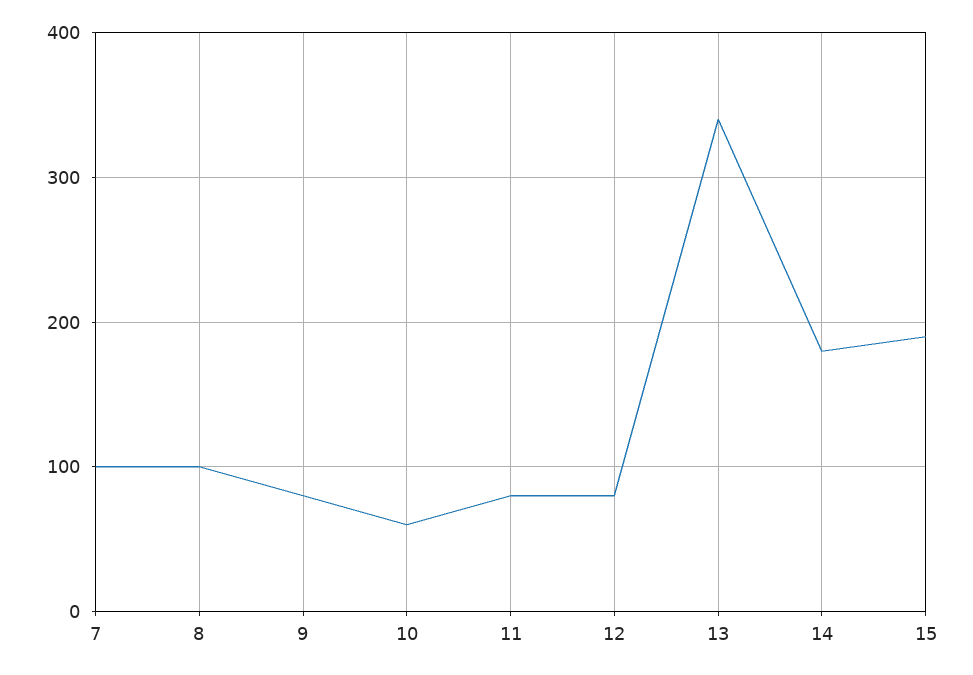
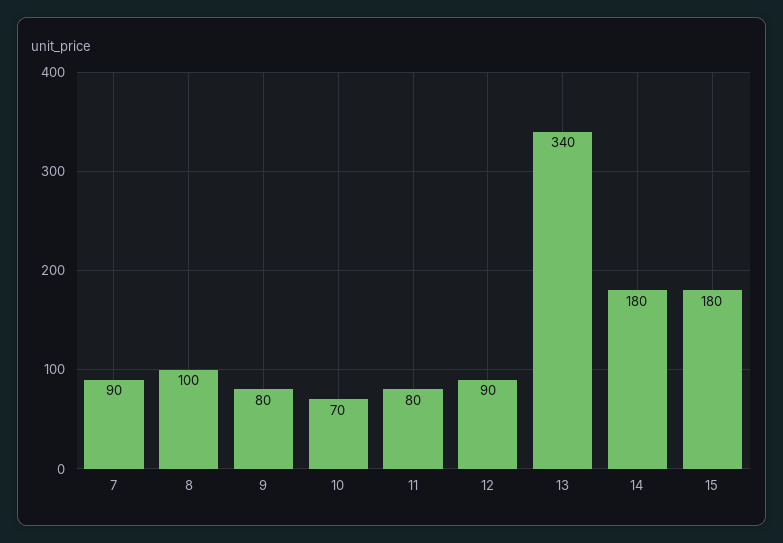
  {
-   "7": 100,
+   "7": 90,
    "8": 100,
    "9": 80,
-   "10": 60,
+   "10": 70,
    "11": 80,
-   "12": 80,
+   "12": 90,
    "13": 340,
    "14": 180,
-   "15": 190
+   "15": 180
  }

